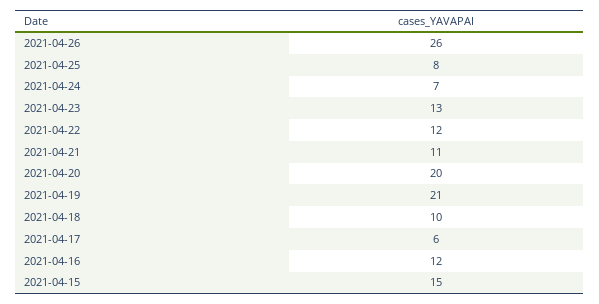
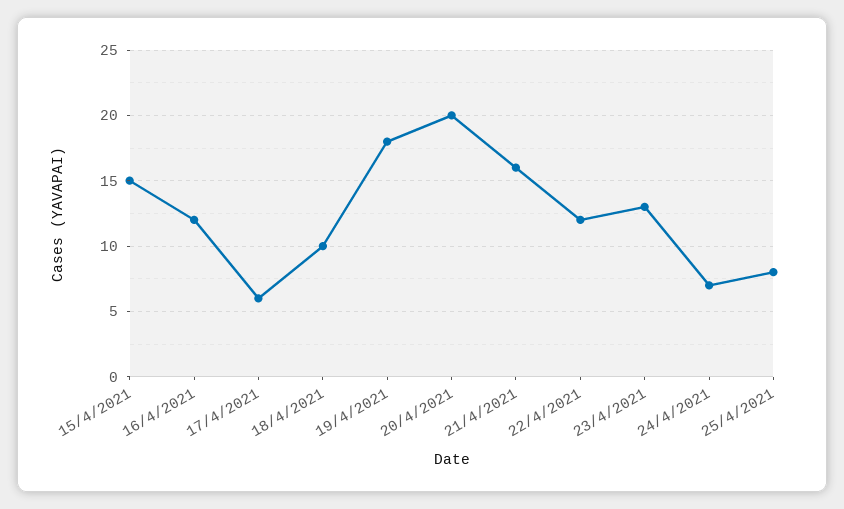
  {
-   "2021-04-26": 26,
    "2021-04-25": 8,
    "2021-04-24": 7,
    "2021-04-23": 13,
    "2021-04-22": 12,
-   "2021-04-21": 11,
+   "2021-04-21": 16,
    "2021-04-20": 20,
-   "2021-04-19": 21,
+   "2021-04-19": 18,
    "2021-04-18": 10,
    "2021-04-17": 6,
    "2021-04-16": 12,
    "2021-04-15": 15
  }

